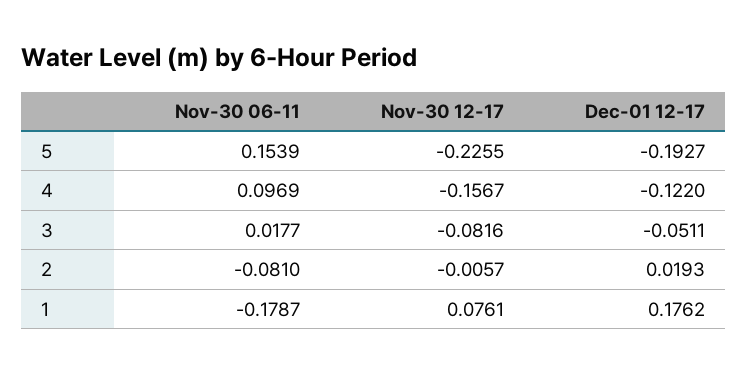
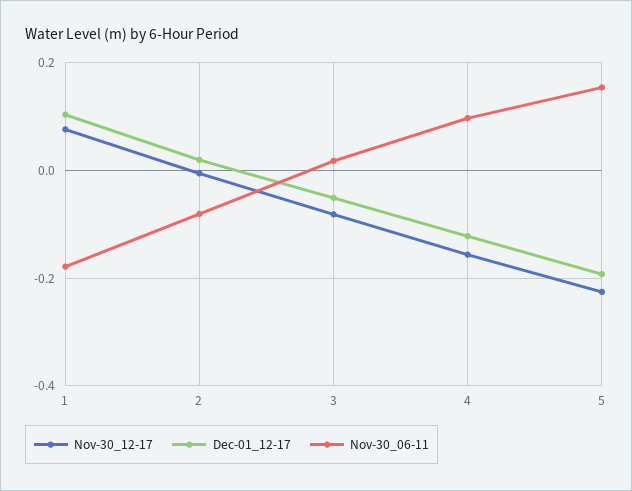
  {
    "Nov-30 06-11": {
      "5": 0.1539,
      "4": 0.0969,
      "3": 0.0177,
      "2": -0.081,
      "1": -0.1787
    },
    "Nov-30 12-17": {
      "5": -0.2255,
      "4": -0.1567,
      "3": -0.0816,
      "2": -0.0057,
      "1": 0.0761
    },
    "Dec-01 12-17": {
      "5": -0.1927,
      "4": -0.122,
      "3": -0.0511,
      "2": 0.0193,
-     "1": 0.1762
+     "1": 0.1
    }
  }

